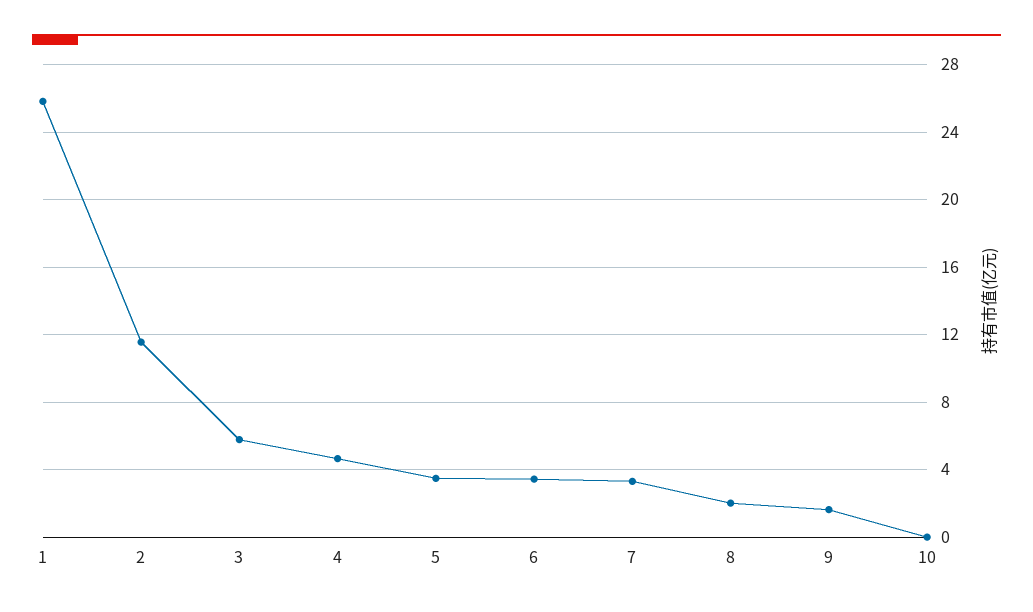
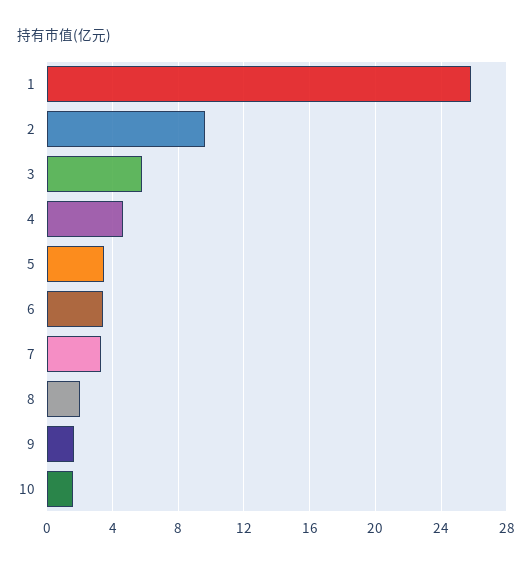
  {
    "1": 26,
-   "2": 11.5,
+   "2": 9.5,
    "3": 6,
    "4": 4.5,
    "5": 3.5,
    "6": 3.5,
    "7": 3.5,
    "8": 2,
    "9": 1.5,
-   "10": 0
+   "10": 1.5
  }

